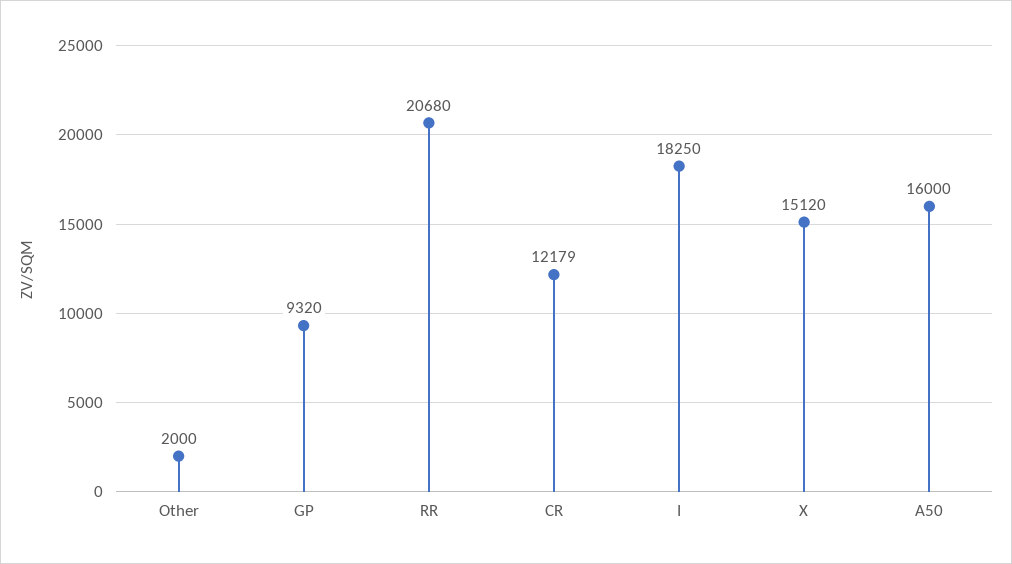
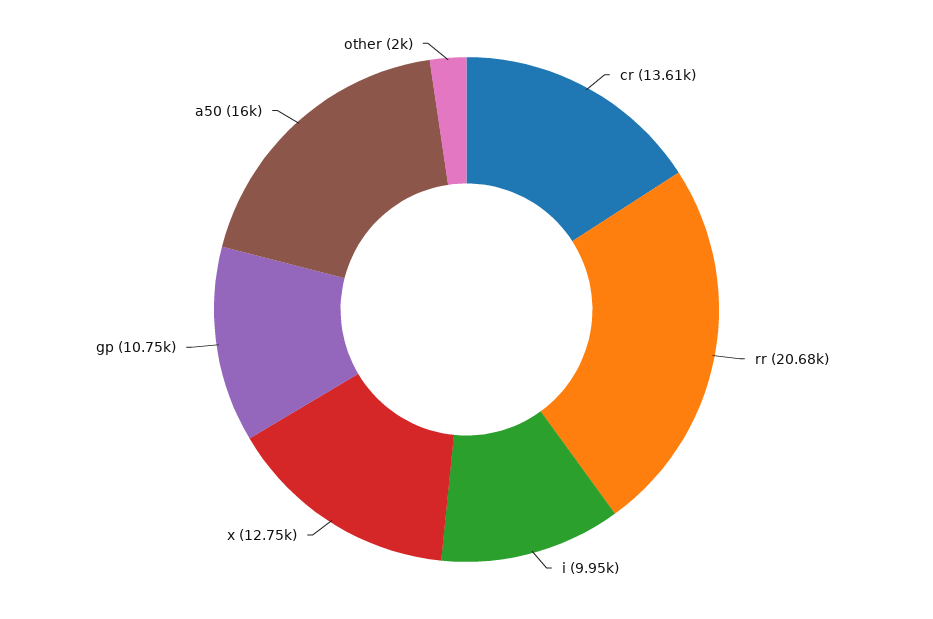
  {
    "Other": 2000,
-   "GP": 9320,
+   "GP": 10750,
    "RR": 20680,
-   "CR": 12179,
+   "CR": 13610,
-   "I": 18250,
+   "I": 9950,
-   "X": 15120,
+   "X": 12750,
    "A50": 16000
  }

